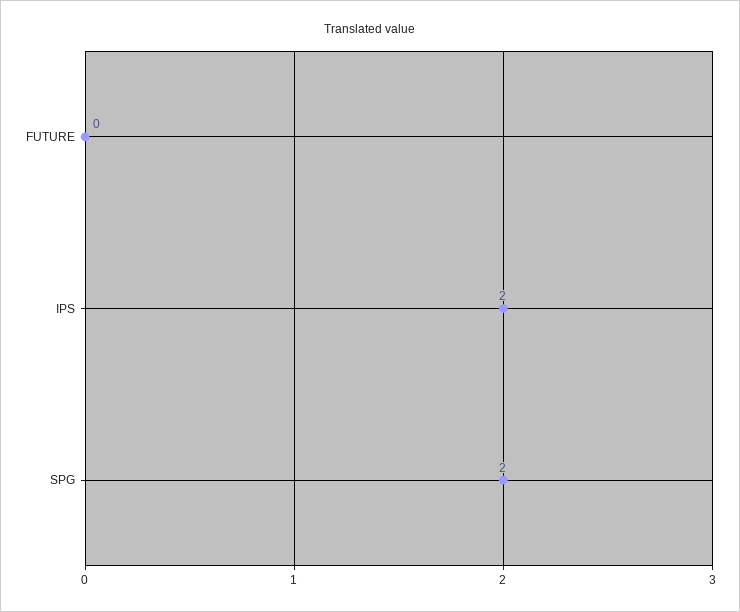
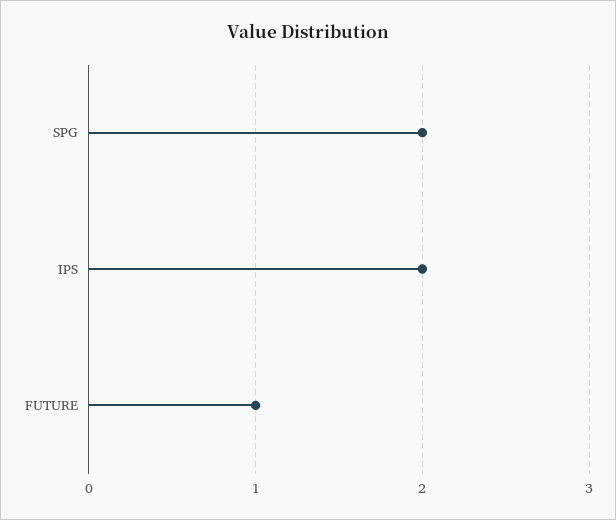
  {
-   "FUTURE": 0,
+   "FUTURE": 1,
    "IPS": 2,
    "SPG": 2
  }

